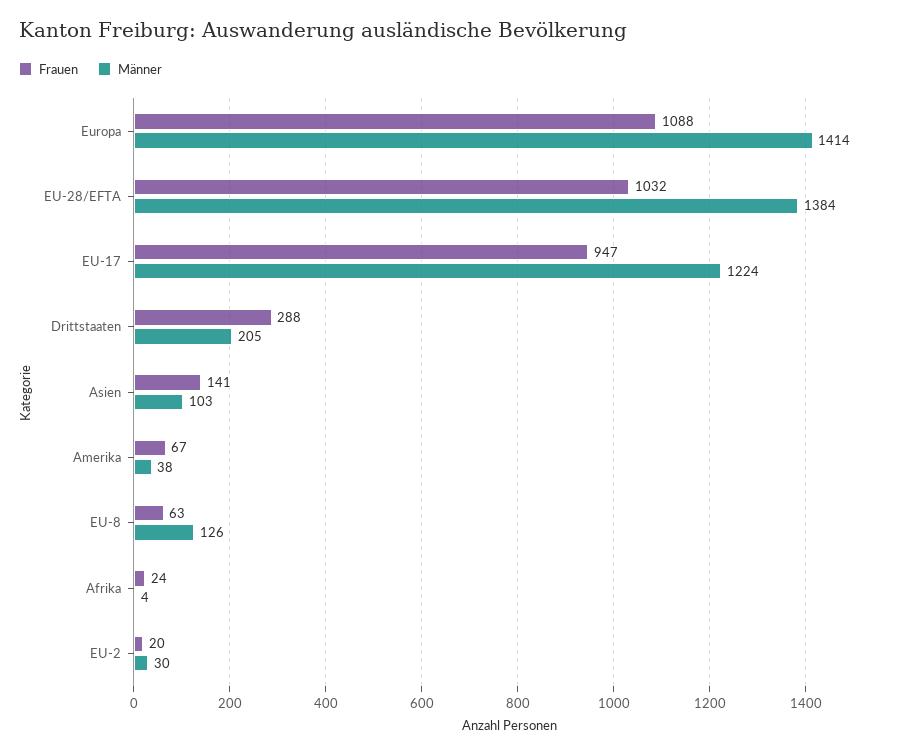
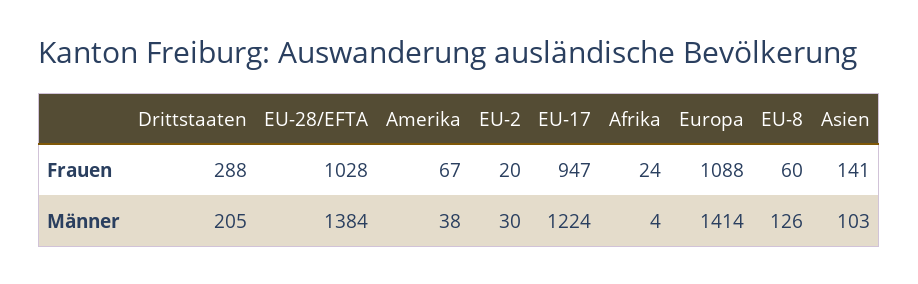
  {
    "Frauen": {
      "Europa": 1088,
-     "EU-28/EFTA": 1032,
+     "EU-28/EFTA": 1028,
      "EU-17": 947,
      "Drittstaaten": 288,
      "Asien": 141,
      "Amerika": 67,
-     "EU-8": 63,
+     "EU-8": 60,
      "Afrika": 24,
      "EU-2": 20
    },
    "Männer": {
      "Europa": 1414,
      "EU-28/EFTA": 1384,
      "EU-17": 1224,
      "Drittstaaten": 205,
      "Asien": 103,
      "Amerika": 38,
      "EU-8": 126,
      "Afrika": 4,
      "EU-2": 30
    }
  }

